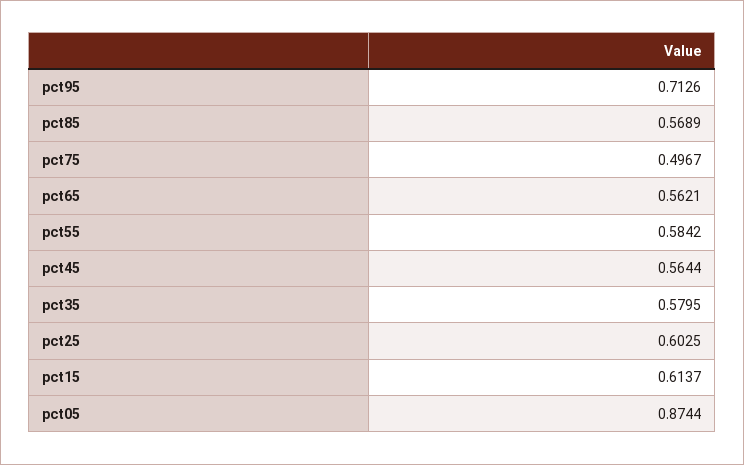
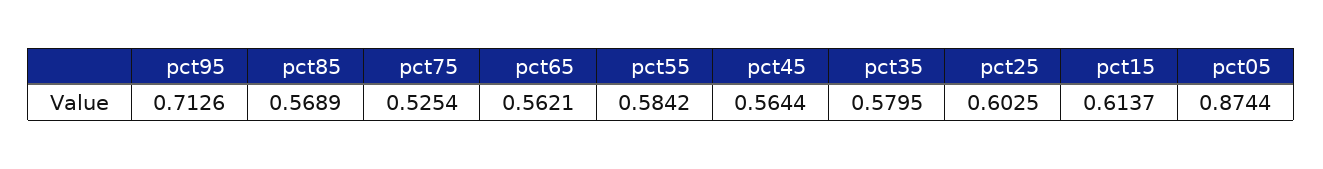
  {
    "pct95": 0.7126,
    "pct85": 0.5689,
-   "pct75": 0.4967,
+   "pct75": 0.5254,
    "pct65": 0.5621,
    "pct55": 0.5842,
    "pct45": 0.5644,
    "pct35": 0.5795,
    "pct25": 0.6025,
    "pct15": 0.6137,
    "pct05": 0.8744
  }

